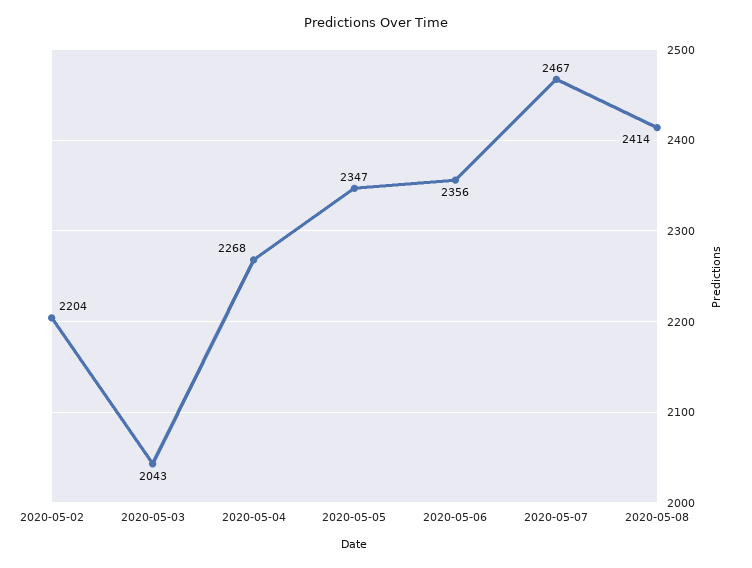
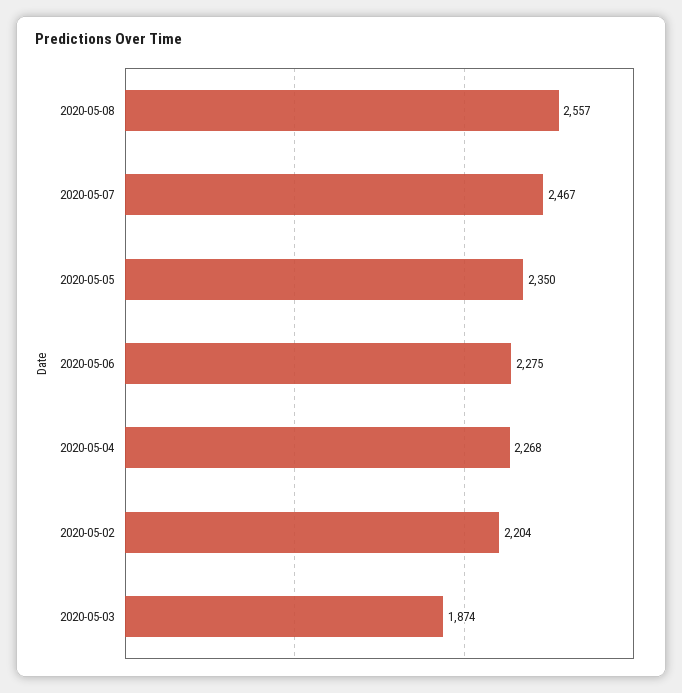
  {
    "2020-05-02": 2204,
-   "2020-05-03": 2043,
+   "2020-05-03": 1874,
    "2020-05-04": 2268,
-   "2020-05-05": 2347,
+   "2020-05-05": 2350,
-   "2020-05-06": 2356,
+   "2020-05-06": 2275,
    "2020-05-07": 2467,
-   "2020-05-08": 2414
+   "2020-05-08": 2557
  }

